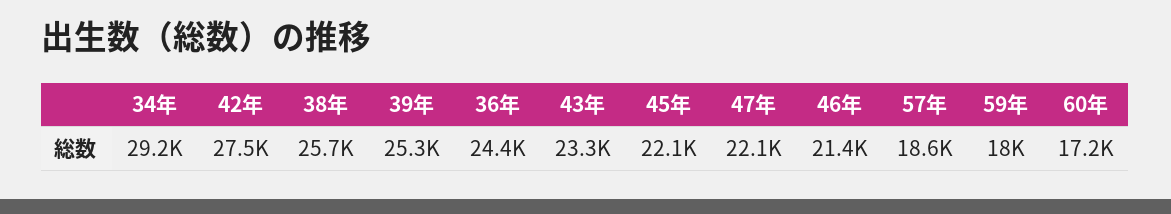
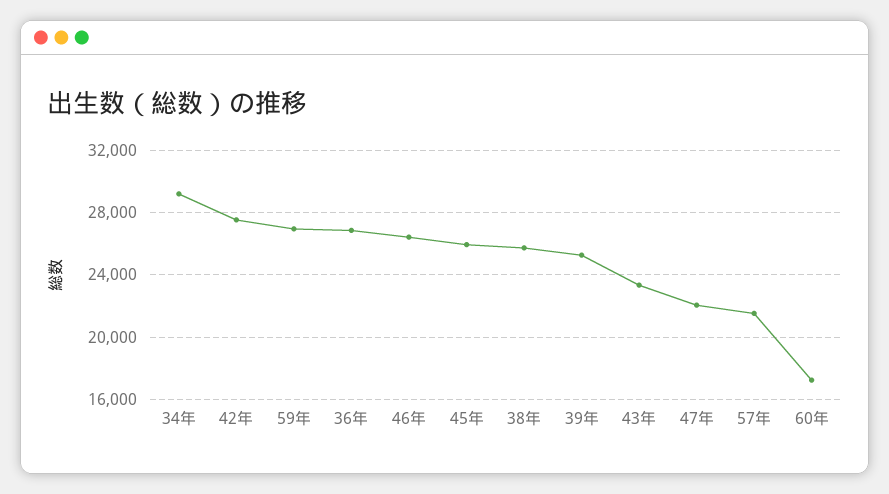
  {
    "34年": 29200,
    "42年": 27500,
    "38年": 25700,
    "39年": 25300,
-   "36年": 24400,
+   "36年": 27000,
    "43年": 23300,
-   "45年": 22100,
+   "45年": 26000,
    "47年": 22100,
-   "46年": 21400,
+   "46年": 26500,
-   "57年": 18600,
+   "57年": 21500,
-   "59年": 18000,
+   "59年": 27000,
    "60年": 17200
  }

